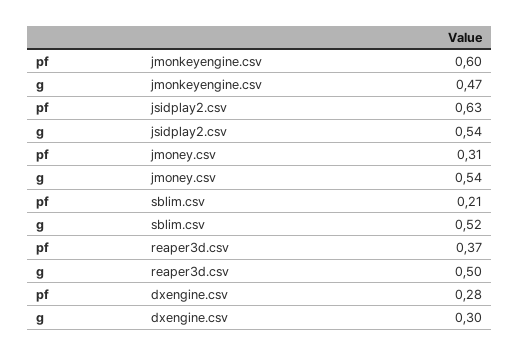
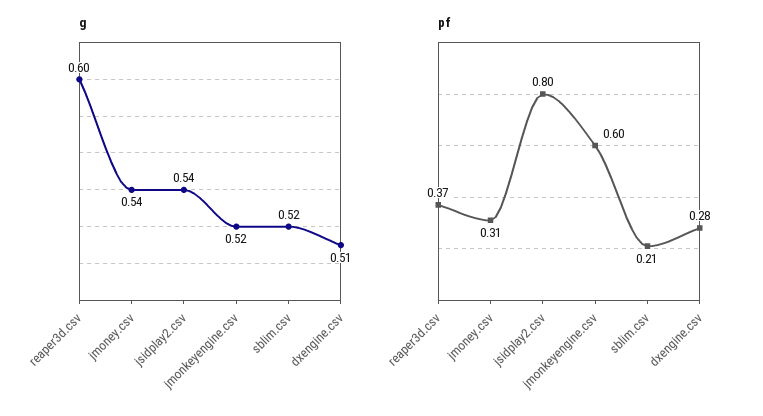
  {
    "pf": {
      "jmonkeyengine.csv": 0.6,
-     "jsidplay2.csv": 0.63,
+     "jsidplay2.csv": 0.8,
      "jmoney.csv": 0.31,
      "sblim.csv": 0.21,
      "reaper3d.csv": 0.37,
      "dxengine.csv": 0.28
    },
    "g": {
-     "jmonkeyengine.csv": 0.47,
+     "jmonkeyengine.csv": 0.52,
      "jsidplay2.csv": 0.54,
      "jmoney.csv": 0.54,
      "sblim.csv": 0.52,
-     "reaper3d.csv": 0.5,
+     "reaper3d.csv": 0.6,
-     "dxengine.csv": 0.3
+     "dxengine.csv": 0.51
    }
  }

